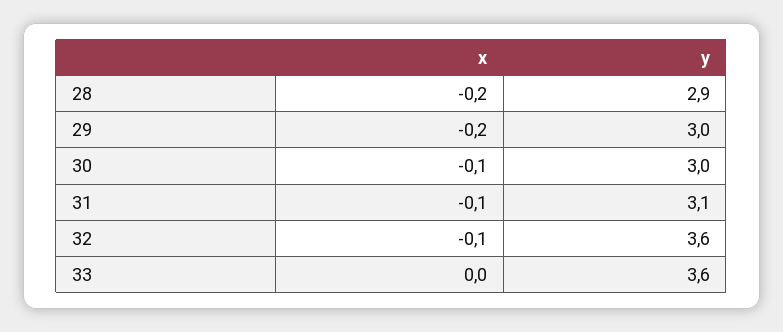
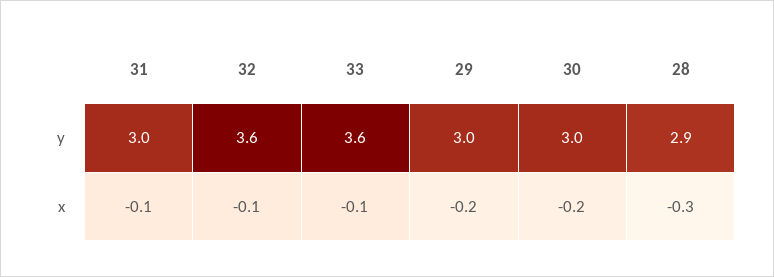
  {
    "x": {
-     "28": -0.2,
+     "28": -0.3,
      "29": -0.2,
-     "30": -0.1,
+     "30": -0.2,
      "31": -0.1,
      "32": -0.1,
-     "33": 0
+     "33": -0.1
    },
    "y": {
      "28": 2.9,
      "29": 3,
      "30": 3,
-     "31": 3.1,
+     "31": 3,
      "32": 3.6,
      "33": 3.6
    }
  }

